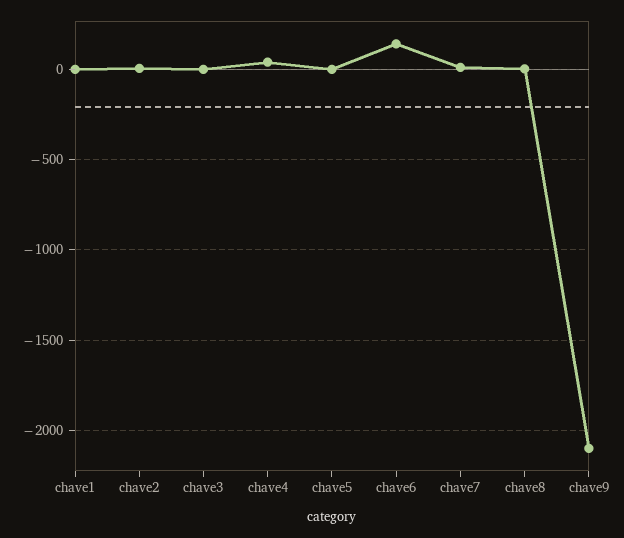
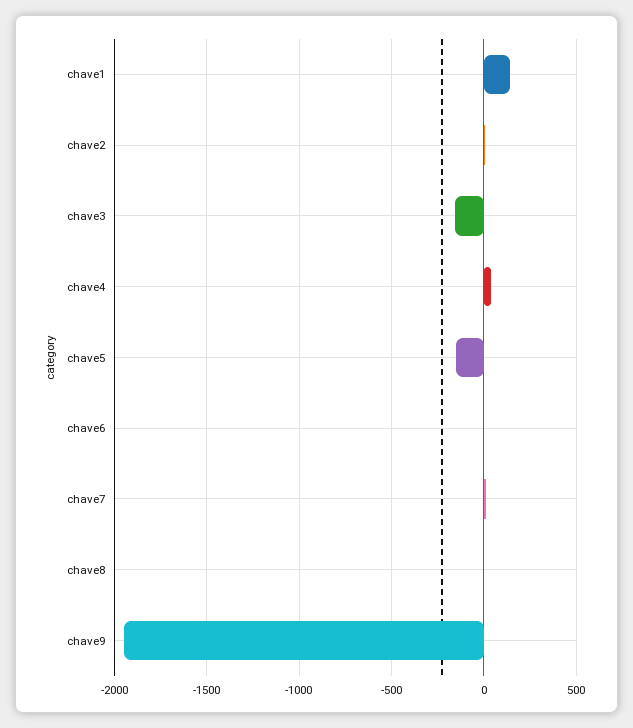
  {
-   "chave1": 0,
+   "chave1": 150,
    "chave2": 0,
-   "chave3": 0,
+   "chave3": -150,
    "chave4": 50,
-   "chave5": 0,
+   "chave5": -150,
-   "chave6": 150,
+   "chave6": 0,
    "chave7": 0,
    "chave8": 0,
-   "chave9": -2100
+   "chave9": -1950
  }

